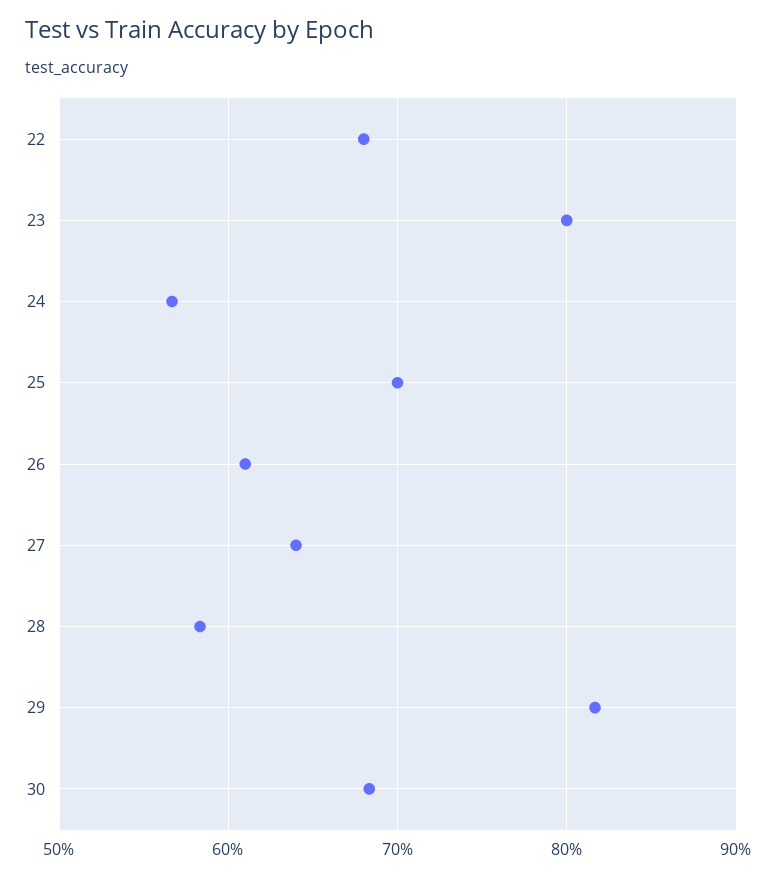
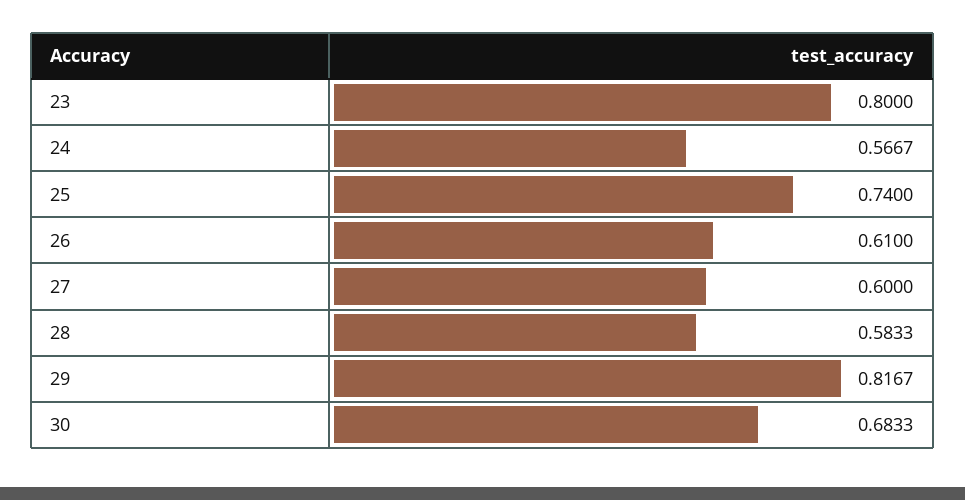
  {
-   "22": 0.68,
    "23": 0.8,
    "24": 0.5667,
-   "25": 0.7,
+   "25": 0.74,
    "26": 0.61,
-   "27": 0.64,
+   "27": 0.6,
    "28": 0.5833,
    "29": 0.8167,
    "30": 0.6833
  }

